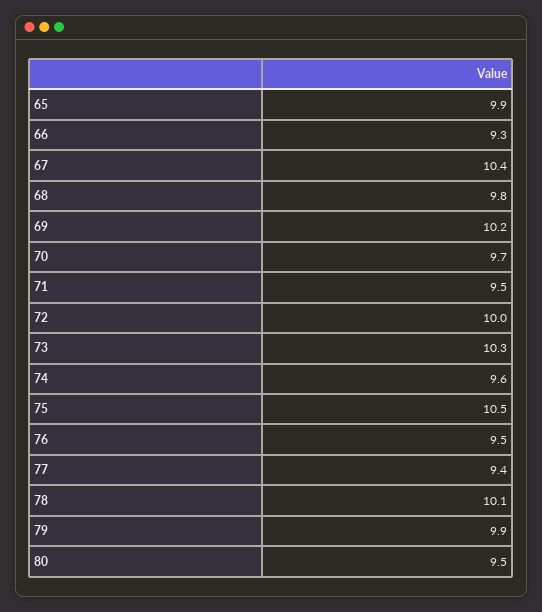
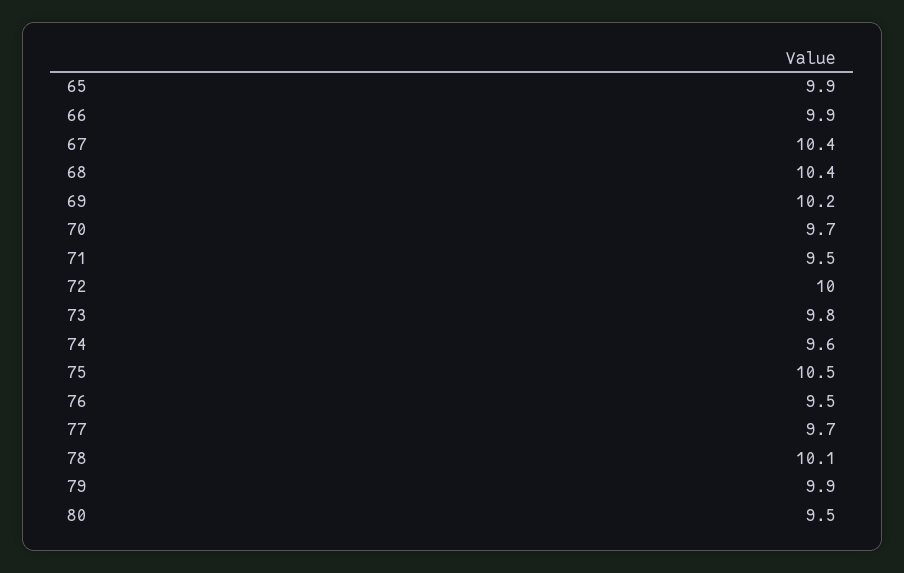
  {
    "65": 9.9,
-   "66": 9.3,
+   "66": 9.9,
    "67": 10.4,
-   "68": 9.8,
+   "68": 10.4,
    "69": 10.2,
    "70": 9.7,
    "71": 9.5,
    "72": 10,
-   "73": 10.3,
+   "73": 9.8,
    "74": 9.6,
    "75": 10.5,
    "76": 9.5,
-   "77": 9.4,
+   "77": 9.7,
    "78": 10.1,
    "79": 9.9,
    "80": 9.5
  }

